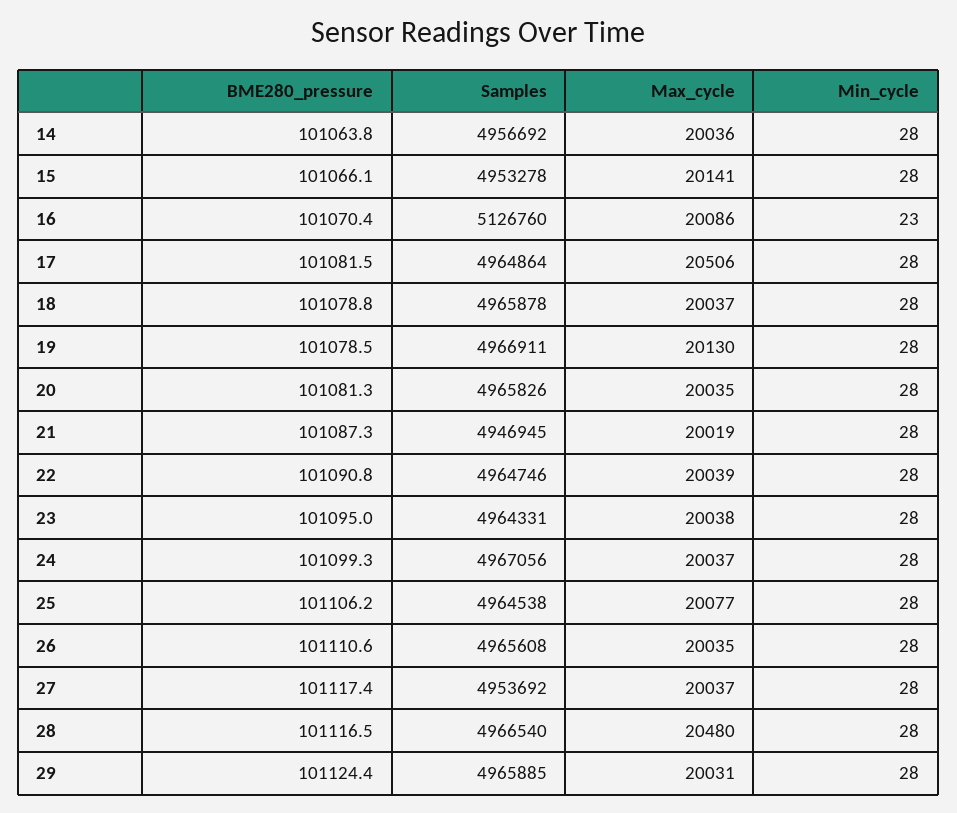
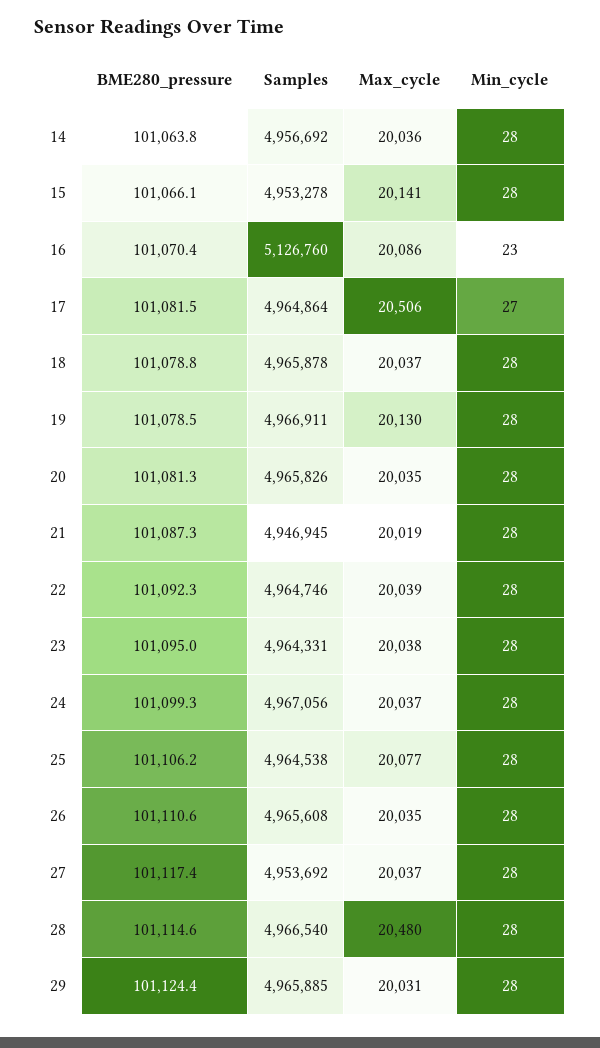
  {
    "BME280_pressure": {
      "14": 101063.8,
      "15": 101066.1,
      "16": 101070.4,
      "17": 101081.5,
      "18": 101078.8,
      "19": 101078.5,
      "20": 101081.3,
      "21": 101087.3,
-     "22": 101090.8,
+     "22": 101092.3,
      "23": 101095,
      "24": 101099.3,
      "25": 101106.2,
      "26": 101110.6,
      "27": 101117.4,
-     "28": 101116.5,
+     "28": 101114.6,
      "29": 101124.4
    },
    "Samples": {
      "14": 4956692,
      "15": 4953278,
      "16": 5126760,
      "17": 4964864,
      "18": 4965878,
      "19": 4966911,
      "20": 4965826,
      "21": 4946945,
      "22": 4964746,
      "23": 4964331,
      "24": 4967056,
      "25": 4964538,
      "26": 4965608,
      "27": 4953692,
      "28": 4966540,
      "29": 4965885
    },
    "Max_cycle": {
      "14": 20036,
      "15": 20141,
      "16": 20086,
      "17": 20506,
      "18": 20037,
      "19": 20130,
      "20": 20035,
      "21": 20019,
      "22": 20039,
      "23": 20038,
      "24": 20037,
      "25": 20077,
      "26": 20035,
      "27": 20037,
      "28": 20480,
      "29": 20031
    },
    "Min_cycle": {
      "14": 28,
      "15": 28,
      "16": 23,
-     "17": 28,
+     "17": 27,
      "18": 28,
      "19": 28,
      "20": 28,
      "21": 28,
      "22": 28,
      "23": 28,
      "24": 28,
      "25": 28,
      "26": 28,
      "27": 28,
      "28": 28,
      "29": 28
    }
  }

